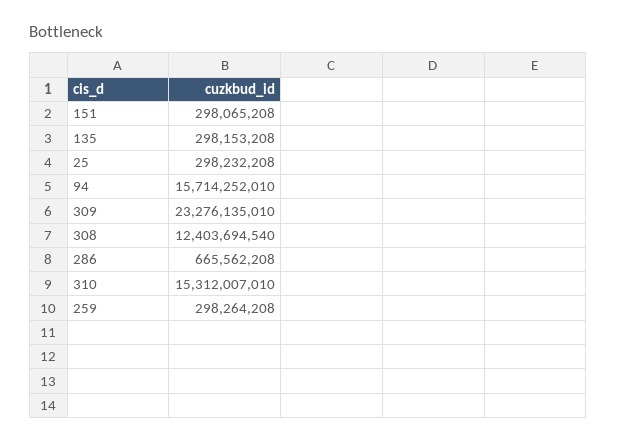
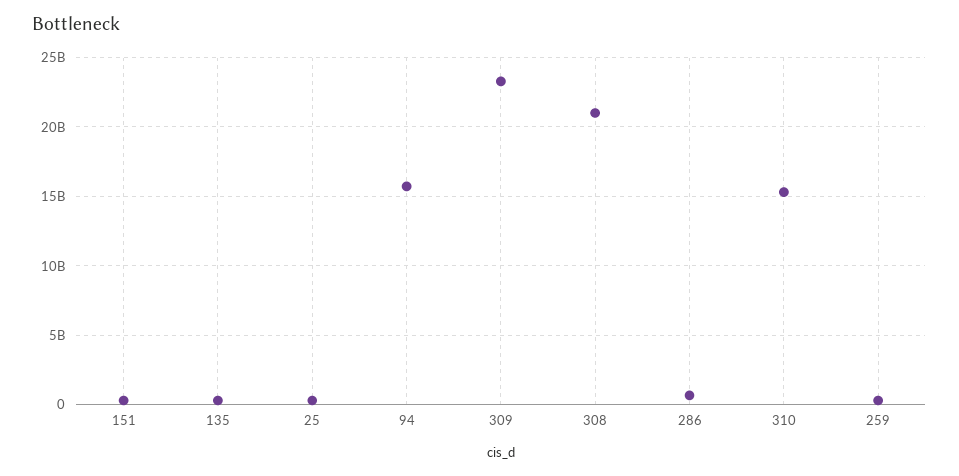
  {
    "151": 298065208,
    "135": 298153208,
    "25": 298232208,
    "94": 15714252010,
    "309": 23276135010,
-   "308": 12403694540,
+   "308": 21000000000,
    "286": 665562208,
    "310": 15312007010,
    "259": 298264208
  }

